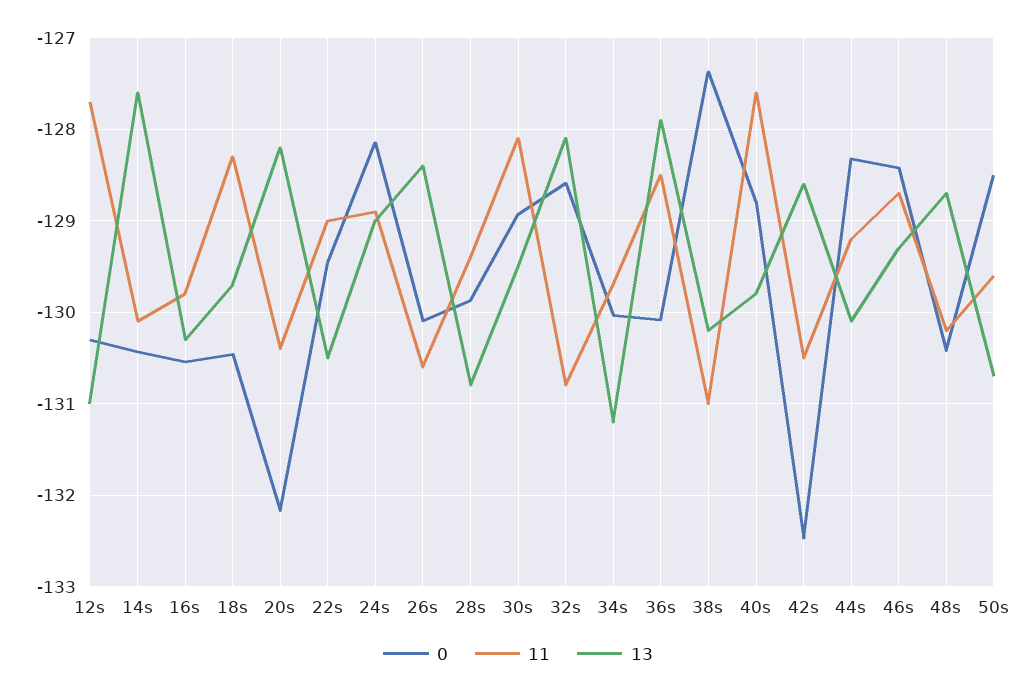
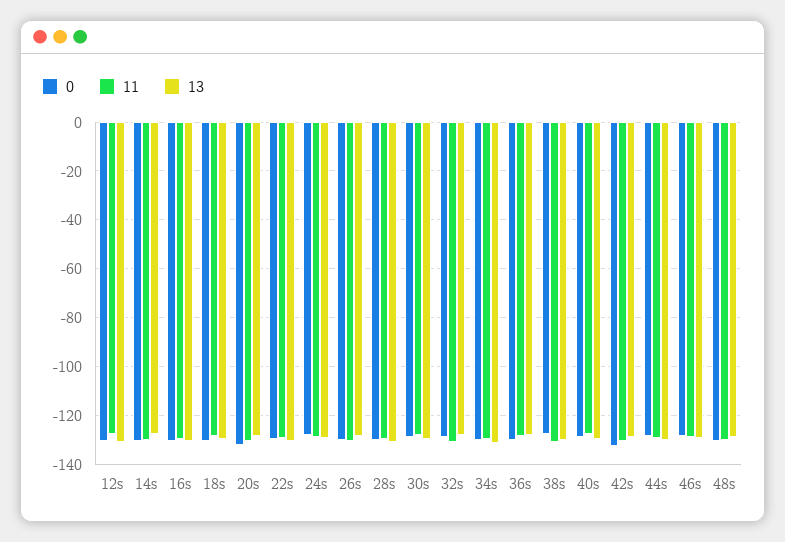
  {
    "0": {
      "12s": -130.3,
      "14s": -130.4,
      "16s": -130.5,
      "18s": -130.5,
      "20s": -132.2,
      "22s": -129.5,
      "24s": -128.2,
      "26s": -130.1,
      "28s": -129.9,
      "30s": -128.9,
      "32s": -128.6,
      "34s": -130,
      "36s": -130.1,
      "38s": -127.4,
      "40s": -128.8,
      "42s": -132.5,
      "44s": -128.3,
      "46s": -128.4,
-     "48s": -130.4,
+     "48s": -130.4
-     "50s": -128.5
    },
    "11": {
      "12s": -127.7,
      "14s": -130.1,
      "16s": -129.8,
      "18s": -128.3,
      "20s": -130.4,
      "22s": -129,
      "24s": -128.9,
      "26s": -130.6,
      "28s": -129.4,
      "30s": -128.1,
      "32s": -130.8,
      "34s": -129.7,
      "36s": -128.5,
      "38s": -131,
      "40s": -127.6,
      "42s": -130.5,
      "44s": -129.2,
      "46s": -128.7,
-     "48s": -130.2,
+     "48s": -130.2
-     "50s": -129.6
    },
    "13": {
      "12s": -131,
      "14s": -127.6,
      "16s": -130.3,
      "18s": -129.7,
      "20s": -128.2,
      "22s": -130.5,
      "24s": -129,
      "26s": -128.4,
      "28s": -130.8,
      "30s": -129.5,
      "32s": -128.1,
      "34s": -131.2,
      "36s": -127.9,
      "38s": -130.2,
      "40s": -129.8,
      "42s": -128.6,
      "44s": -130.1,
      "46s": -129.3,
-     "48s": -128.7,
+     "48s": -128.7
-     "50s": -130.7
    }
  }

